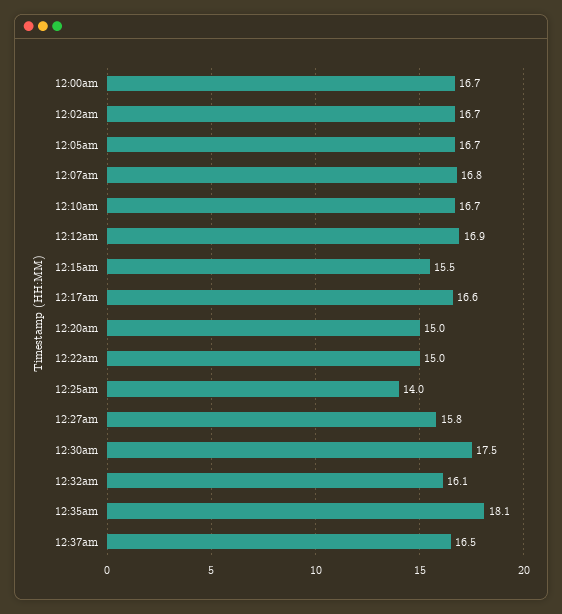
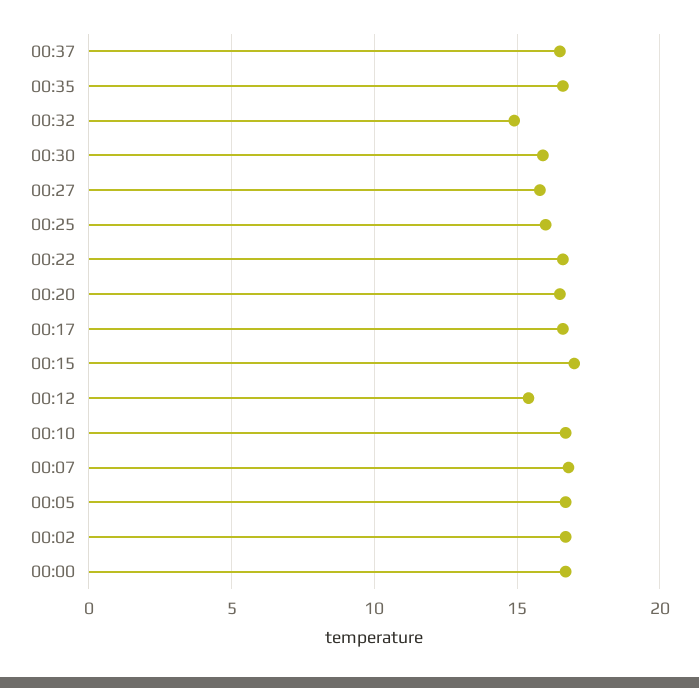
  {
    "12:00am": 16.7,
    "12:02am": 16.7,
    "12:05am": 16.7,
    "12:07am": 16.8,
    "12:10am": 16.7,
-   "12:12am": 16.9,
+   "12:12am": 15.5,
-   "12:15am": 15.5,
+   "12:15am": 17,
    "12:17am": 16.6,
-   "12:20am": 15,
+   "12:20am": 16.5,
-   "12:22am": 15,
+   "12:22am": 16.5,
-   "12:25am": 14,
+   "12:25am": 16,
    "12:27am": 15.8,
-   "12:30am": 17.5,
+   "12:30am": 16,
-   "12:32am": 16.1,
+   "12:32am": 15,
-   "12:35am": 18.1,
+   "12:35am": 16.5,
    "12:37am": 16.5
  }

